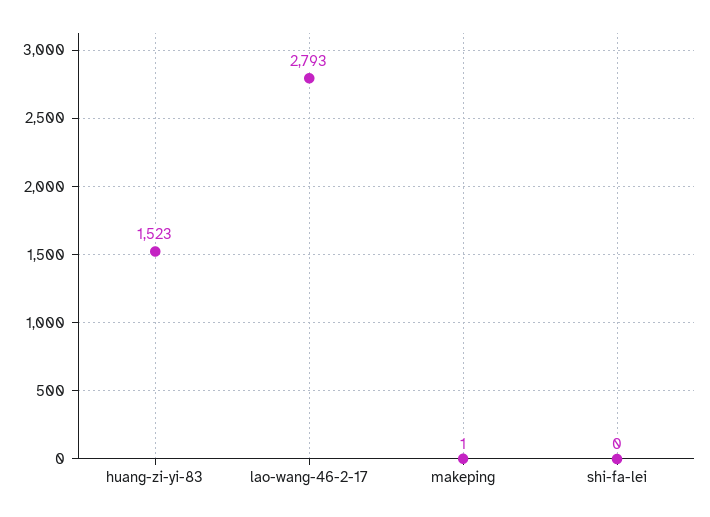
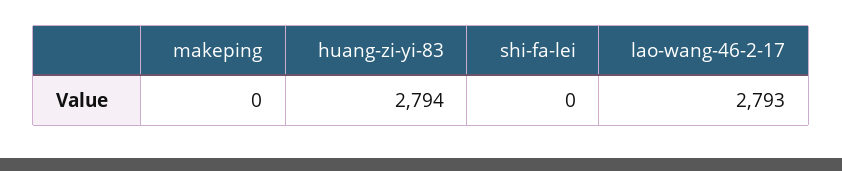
  {
-   "huang-zi-yi-83": 1523,
+   "huang-zi-yi-83": 2794,
    "lao-wang-46-2-17": 2793,
-   "makeping": 1,
+   "makeping": 0,
    "shi-fa-lei": 0
  }

